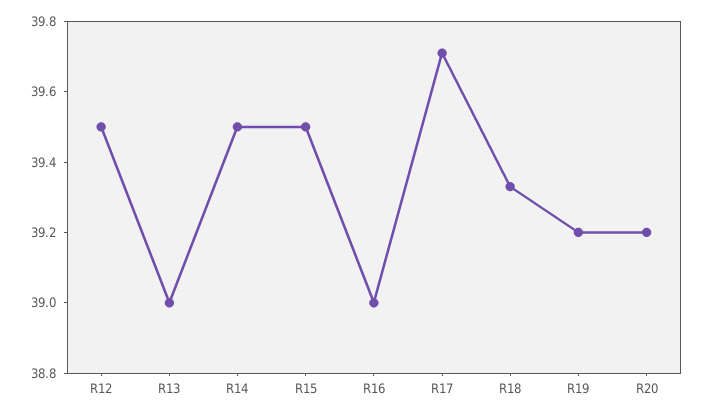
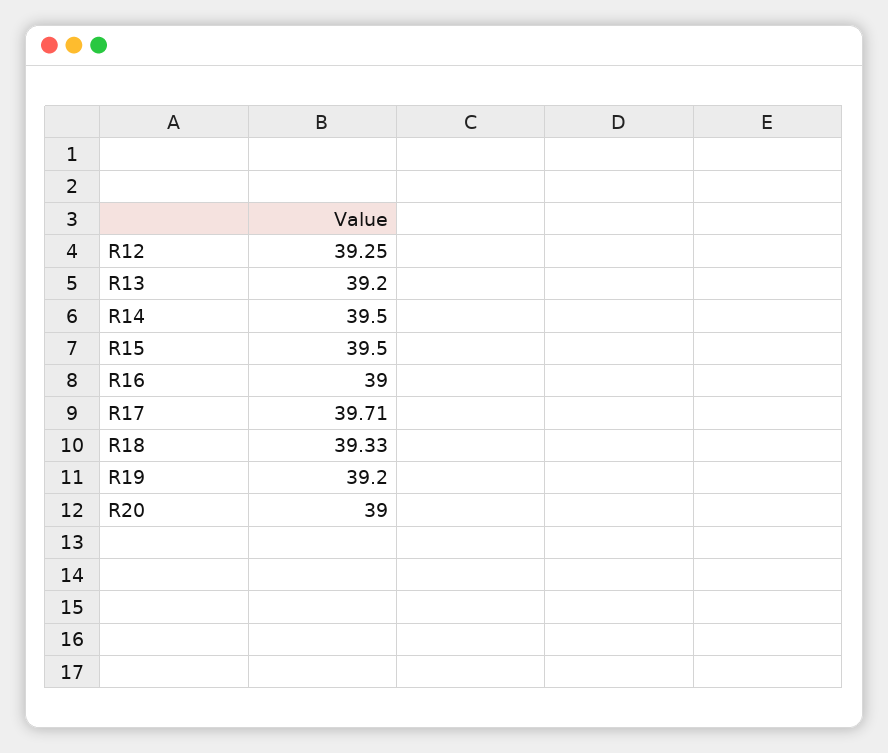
  {
-   "R12": 39.5,
+   "R12": 39.25,
-   "R13": 39,
+   "R13": 39.2,
    "R14": 39.5,
    "R15": 39.5,
    "R16": 39,
    "R17": 39.71,
    "R18": 39.33,
    "R19": 39.2,
-   "R20": 39.2
+   "R20": 39
  }

